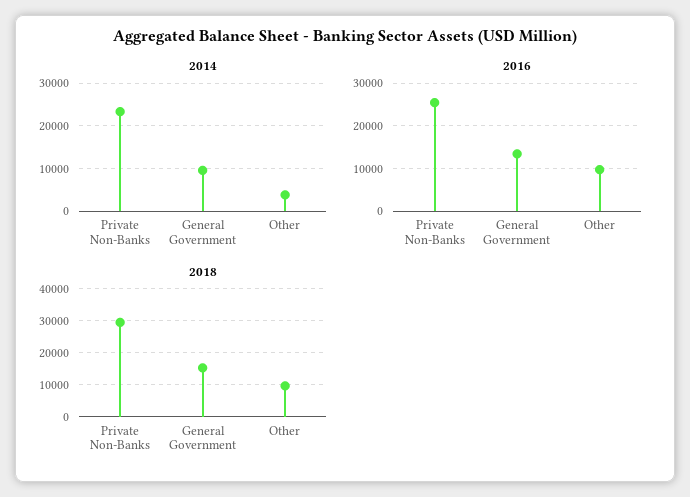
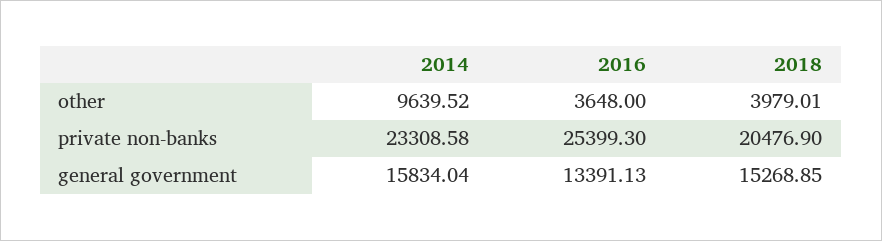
  {
    "2014": {
      "Private Non-Banks": 23308.58,
-     "General Government": 10000,
+     "General Government": 15834.04,
-     "Other": 4000
+     "Other": 9639.52
    },
    "2016": {
      "Private Non-Banks": 25399.3,
      "General Government": 13391.13,
-     "Other": 10000
+     "Other": 3648
    },
    "2018": {
-     "Private Non-Banks": 30000,
+     "Private Non-Banks": 20476.9,
      "General Government": 15268.85,
-     "Other": 10000
+     "Other": 3979.01
    }
  }

